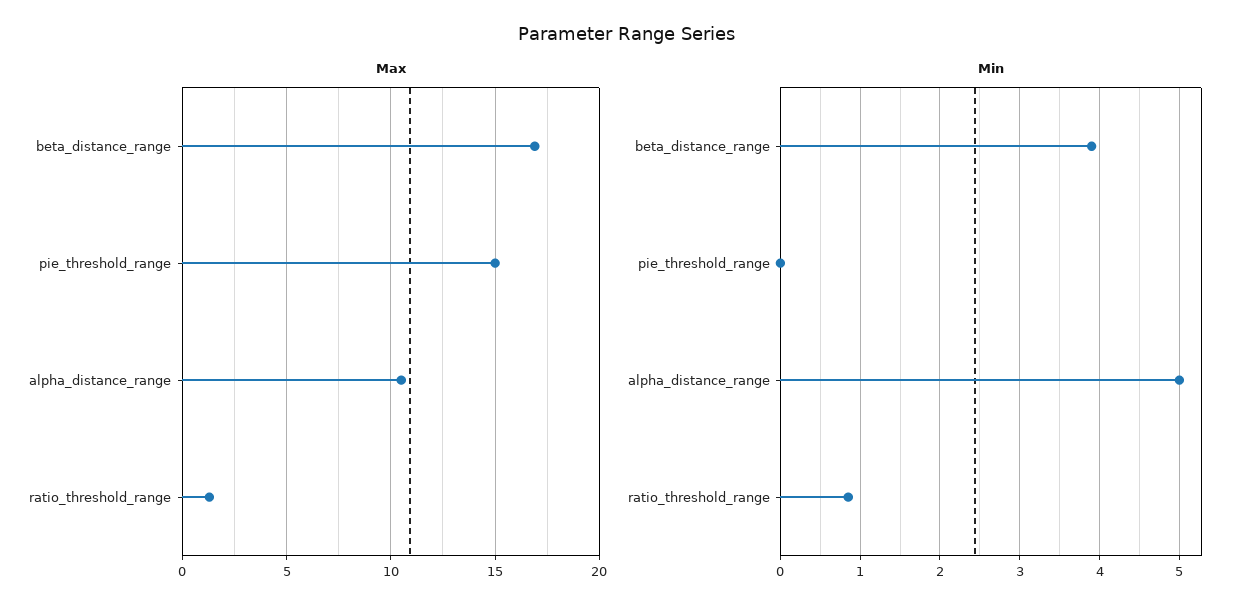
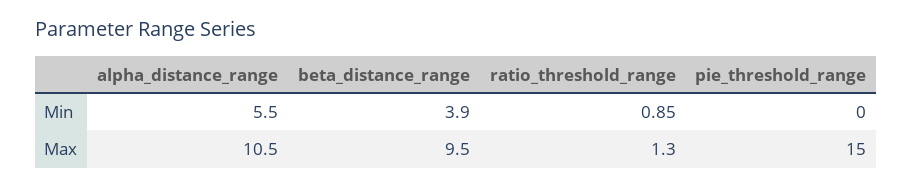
  {
    "Max": {
-     "beta_distance_range": 17,
+     "beta_distance_range": 9.5,
      "pie_threshold_range": 15,
      "alpha_distance_range": 10.5,
      "ratio_threshold_range": 1.3
    },
    "Min": {
      "beta_distance_range": 3.9,
      "pie_threshold_range": 0,
-     "alpha_distance_range": 5,
+     "alpha_distance_range": 5.5,
      "ratio_threshold_range": 0.85
    }
  }

